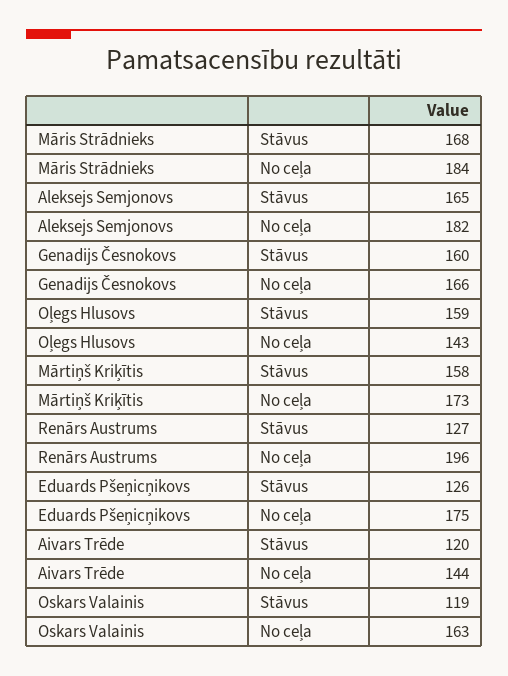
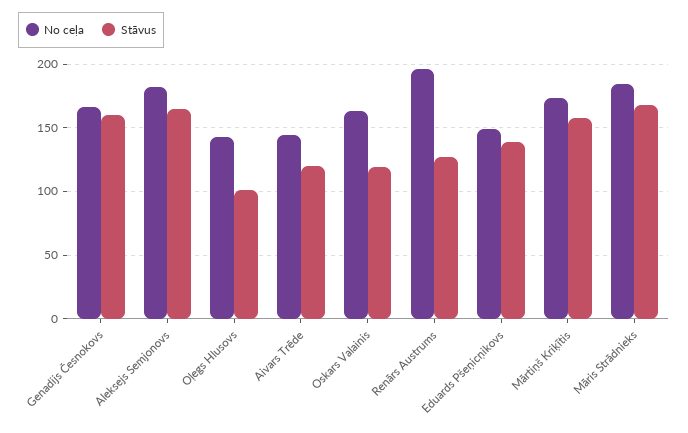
  {
    "Stāvus": {
      "Māris Strādnieks": 168,
      "Aleksejs Semjonovs": 165,
      "Genadijs Česnokovs": 160,
-     "Oļegs Hlusovs": 159,
+     "Oļegs Hlusovs": 100,
      "Mārtiņš Kriķītis": 158,
      "Renārs Austrums": 127,
-     "Eduards Pšeņicņikovs": 126,
+     "Eduards Pšeņicņikovs": 140,
      "Aivars Trēde": 120,
      "Oskars Valainis": 119
    },
    "No ceļa": {
      "Māris Strādnieks": 184,
      "Aleksejs Semjonovs": 182,
      "Genadijs Česnokovs": 166,
      "Oļegs Hlusovs": 143,
      "Mārtiņš Kriķītis": 173,
      "Renārs Austrums": 196,
-     "Eduards Pšeņicņikovs": 175,
+     "Eduards Pšeņicņikovs": 150,
      "Aivars Trēde": 144,
      "Oskars Valainis": 163
    }
  }

